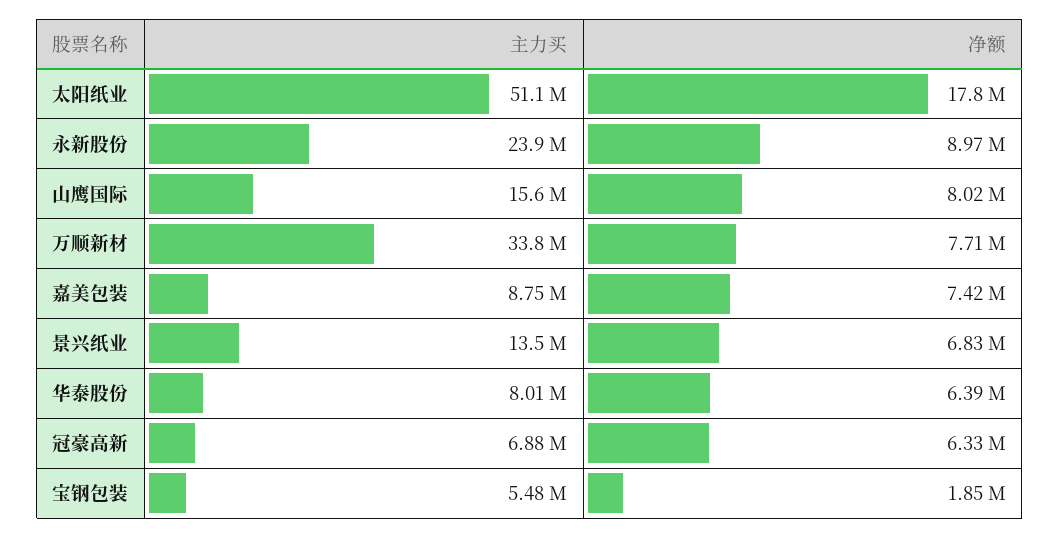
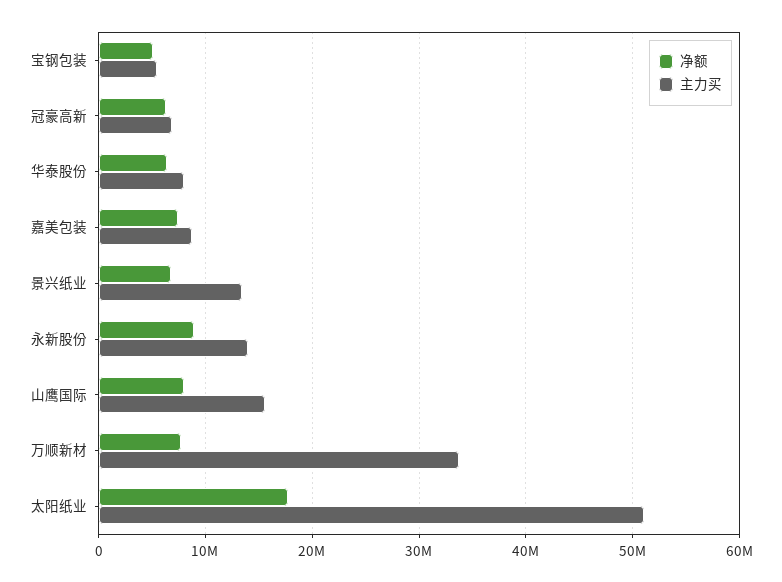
  {
    "主力买": {
      "太阳纸业": 51100000,
-     "永新股份": 23900000,
+     "永新股份": 14000000,
      "山鹰国际": 15600000,
      "万顺新材": 33800000,
      "嘉美包装": 8750000,
      "景兴纸业": 13500000,
      "华泰股份": 8010000,
      "冠豪高新": 6880000,
      "宝钢包装": 5480000
    },
    "净额": {
      "太阳纸业": 17800000,
      "永新股份": 8970000,
      "山鹰国际": 8020000,
      "万顺新材": 7710000,
      "嘉美包装": 7420000,
      "景兴纸业": 6830000,
      "华泰股份": 6390000,
      "冠豪高新": 6330000,
-     "宝钢包装": 1850000
+     "宝钢包装": 5000000
    }
  }

